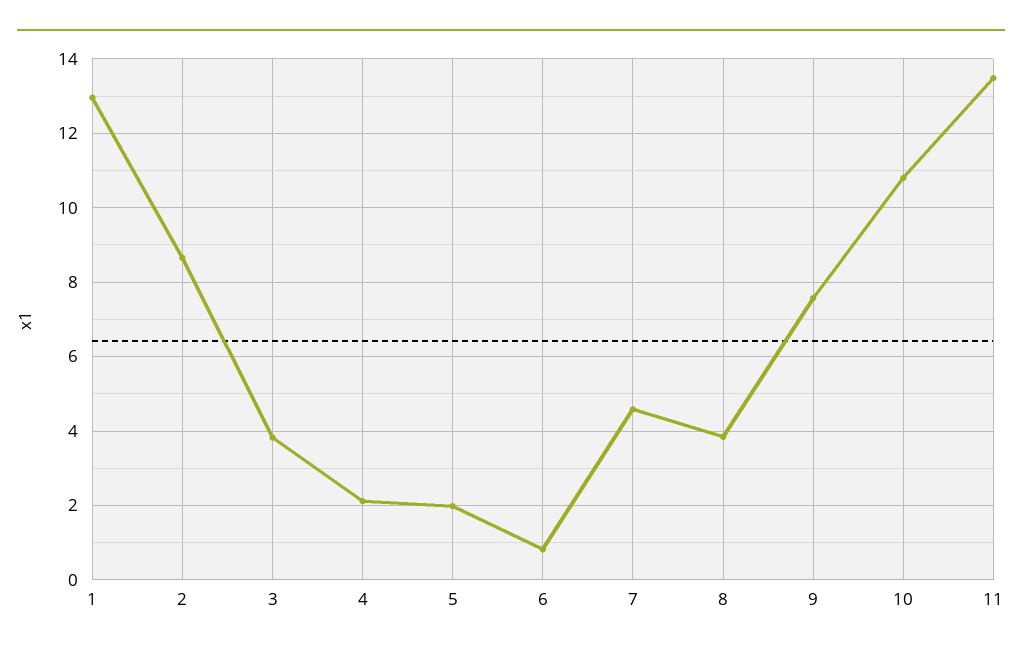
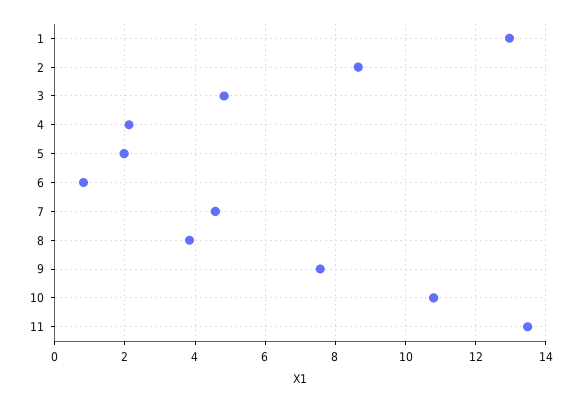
  {
    "1": 13,
    "2": 8.6,
-   "3": 3.8,
+   "3": 4.8,
    "4": 2.2,
    "5": 2,
    "6": 0.8,
    "7": 4.6,
    "8": 3.8,
    "9": 7.6,
    "10": 10.8,
    "11": 13.4
  }

